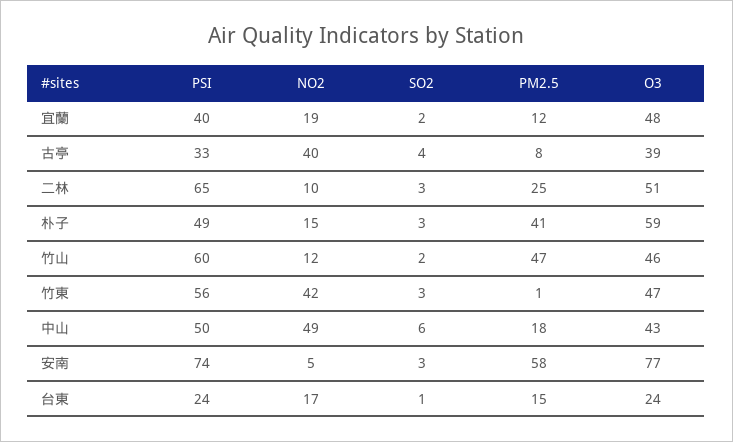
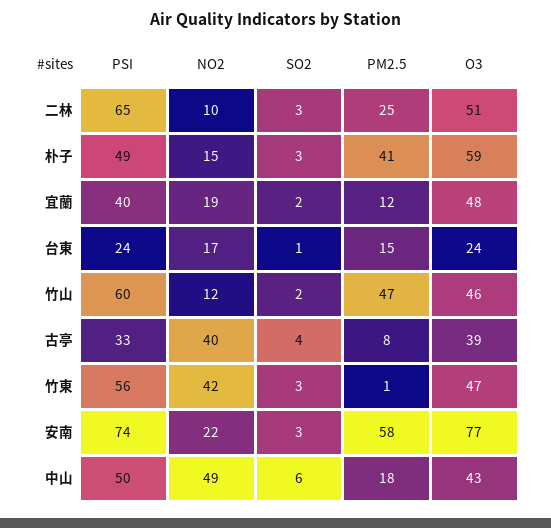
  {
    "PSI": {
      "宜蘭": 40,
      "古亭": 33,
      "二林": 65,
      "朴子": 49,
      "竹山": 60,
      "竹東": 56,
      "中山": 50,
      "安南": 74,
      "台東": 24
    },
    "NO2": {
      "宜蘭": 19,
      "古亭": 40,
      "二林": 10,
      "朴子": 15,
      "竹山": 12,
      "竹東": 42,
      "中山": 49,
-     "安南": 5,
+     "安南": 22,
      "台東": 17
    },
    "SO2": {
      "宜蘭": 2,
      "古亭": 4,
      "二林": 3,
      "朴子": 3,
      "竹山": 2,
      "竹東": 3,
      "中山": 6,
      "安南": 3,
      "台東": 1
    },
    "PM2.5": {
      "宜蘭": 12,
      "古亭": 8,
      "二林": 25,
      "朴子": 41,
      "竹山": 47,
      "竹東": 1,
      "中山": 18,
      "安南": 58,
      "台東": 15
    },
    "O3": {
      "宜蘭": 48,
      "古亭": 39,
      "二林": 51,
      "朴子": 59,
      "竹山": 46,
      "竹東": 47,
      "中山": 43,
      "安南": 77,
      "台東": 24
    }
  }

